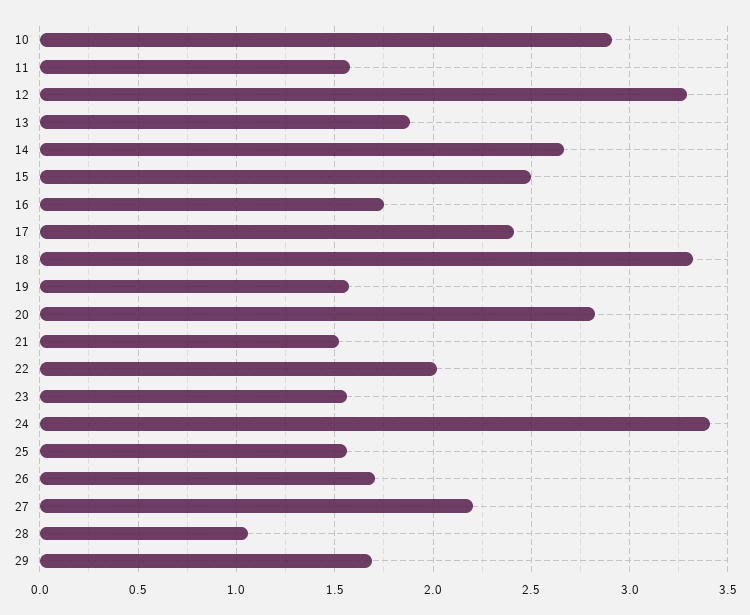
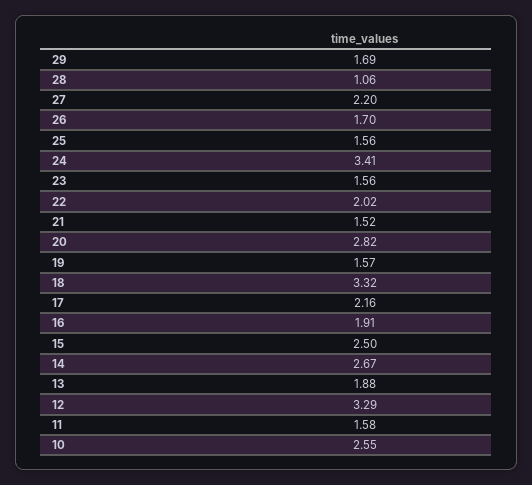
  {
-   "10": 2.9,
+   "10": 2.55,
    "11": 1.58,
    "12": 3.29,
    "13": 1.88,
    "14": 2.67,
    "15": 2.5,
-   "16": 1.75,
+   "16": 1.91,
-   "17": 2.4,
+   "17": 2.16,
    "18": 3.32,
    "19": 1.57,
    "20": 2.82,
    "21": 1.52,
    "22": 2.02,
    "23": 1.56,
    "24": 3.41,
    "25": 1.56,
    "26": 1.7,
    "27": 2.2,
    "28": 1.06,
    "29": 1.69
  }

